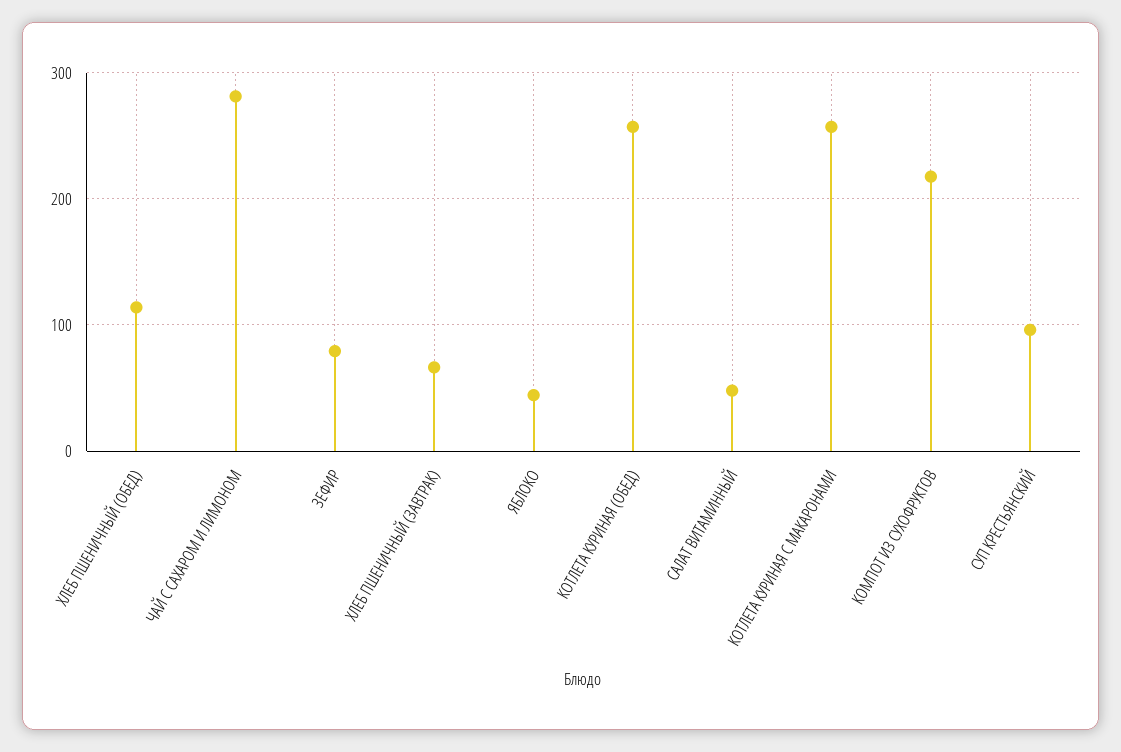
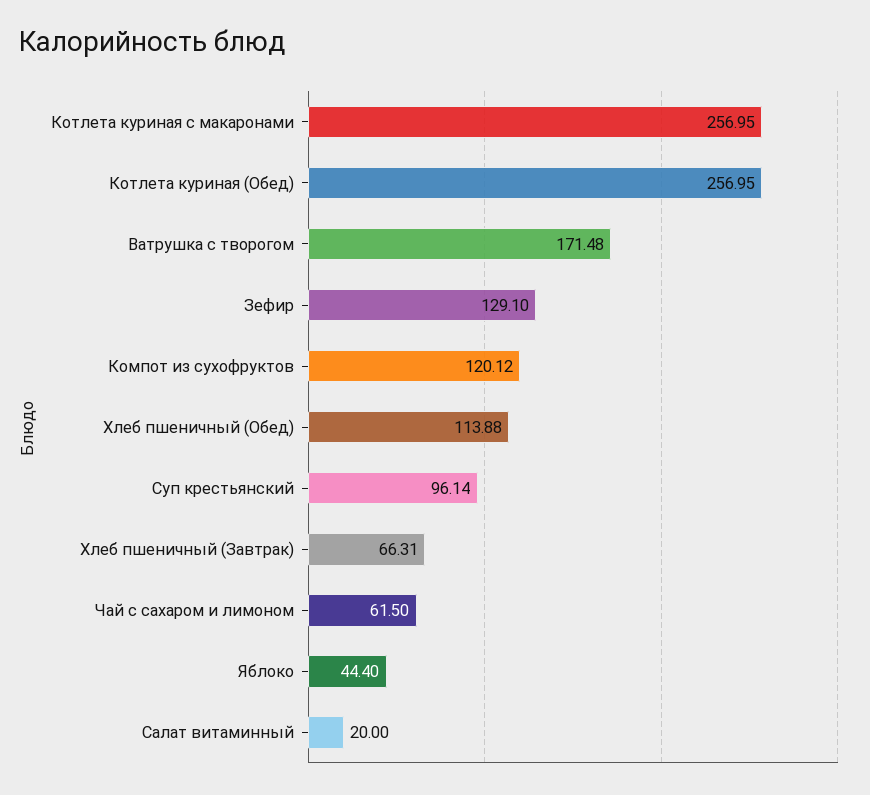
  {
    "ХЛЕБ ПШЕНИЧНЫЙ (ОБЕД)": 113.88,
-   "ЧАЙ С САХАРОМ И ЛИМОНОМ": 280,
+   "ЧАЙ С САХАРОМ И ЛИМОНОМ": 61.5,
-   "ЗЕФИР": 80,
+   "ЗЕФИР": 129.1,
    "ХЛЕБ ПШЕНИЧНЫЙ (ЗАВТРАК)": 66.31,
    "ЯБЛОКО": 44.4,
    "КОТЛЕТА КУРИНАЯ (ОБЕД)": 256.95,
-   "САЛАТ ВИТАМИННЫЙ": 50,
+   "САЛАТ ВИТАМИННЫЙ": 20,
    "КОТЛЕТА КУРИНАЯ С МАКАРОНАМИ": 256.95,
-   "КОМПОТ ИЗ СУХОФРУКТОВ": 220,
+   "КОМПОТ ИЗ СУХОФРУКТОВ": 120.12,
-   "СУП КРЕСТЬЯНСКИЙ": 96.14
+   "СУП КРЕСТЬЯНСКИЙ": 96.14,
+   "Ватрушка с творогом": 171.48
  }

